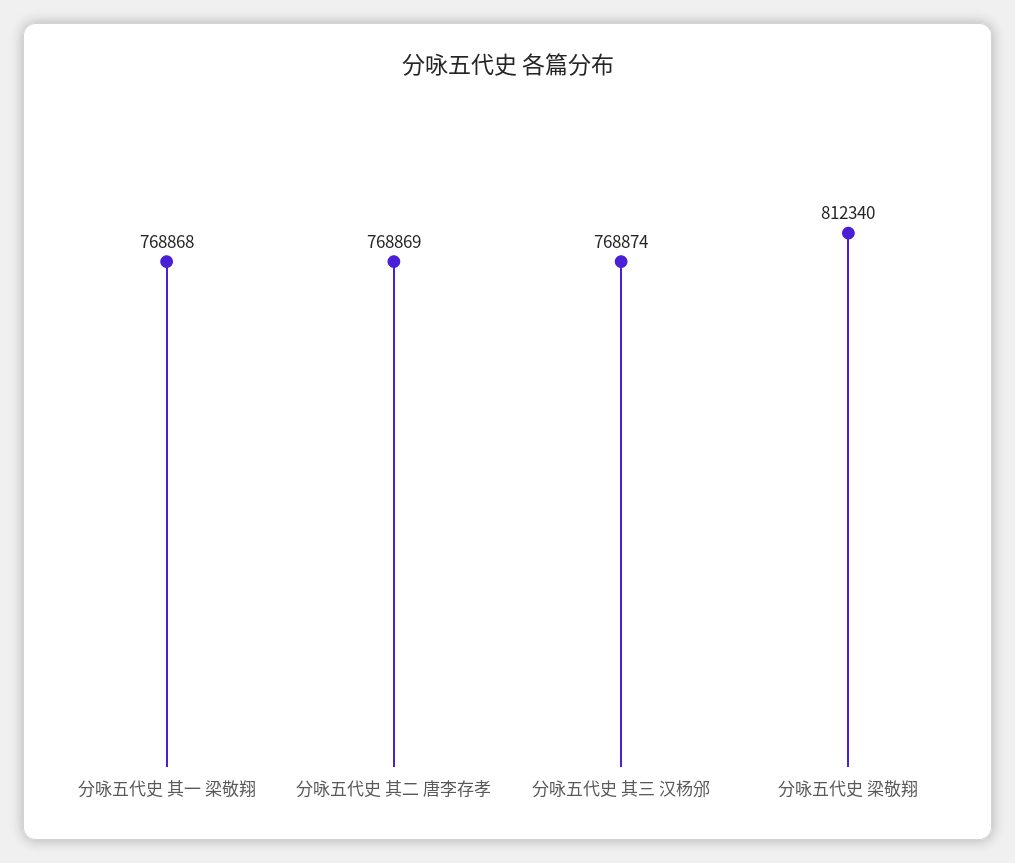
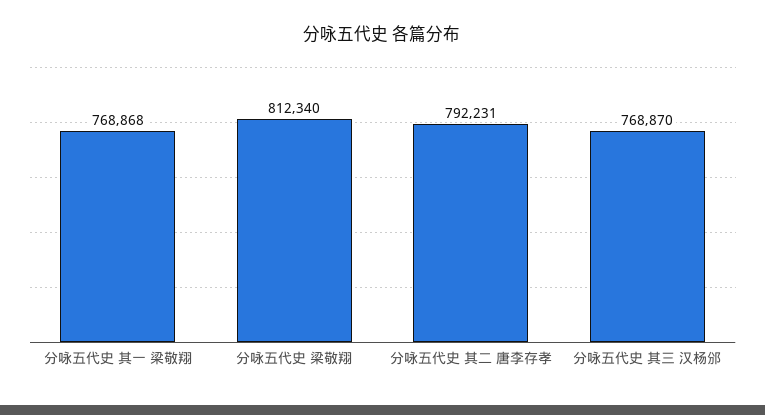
  {
    "分咏五代史 其一 梁敬翔": 768868,
-   "分咏五代史 其二 唐李存孝": 768869,
+   "分咏五代史 其二 唐李存孝": 792231,
-   "分咏五代史 其三 汉杨邠": 768874,
+   "分咏五代史 其三 汉杨邠": 768870,
    "分咏五代史 梁敬翔": 812340
  }

